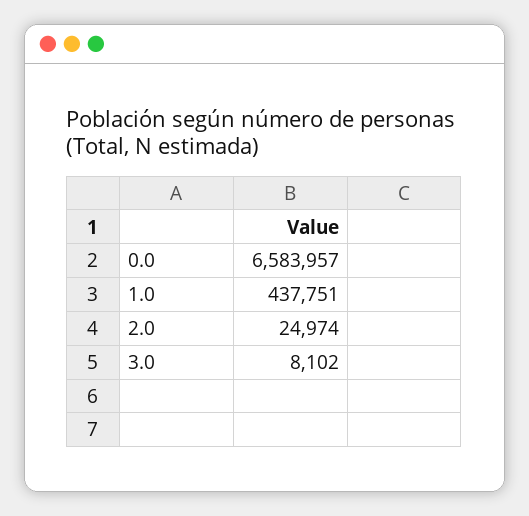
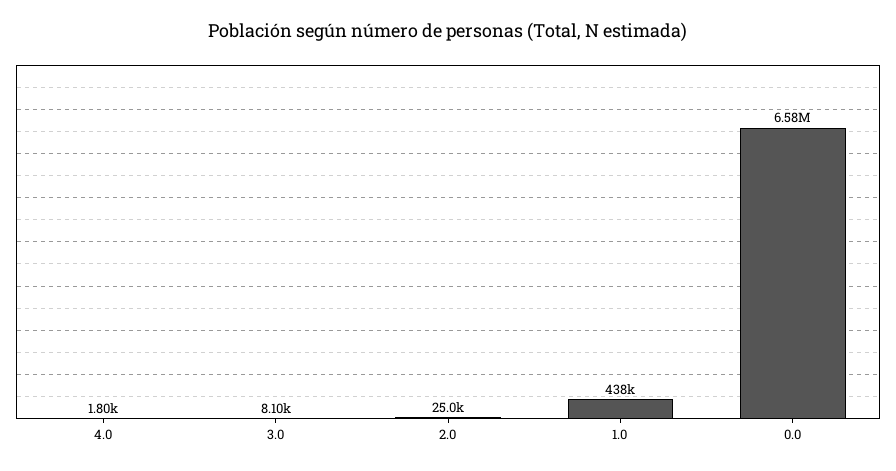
  {
    "0.0": 6583957,
    "1.0": 437751,
    "2.0": 24974,
-   "3.0": 8102
+   "3.0": 8102,
+   "4.0": 1800
  }

